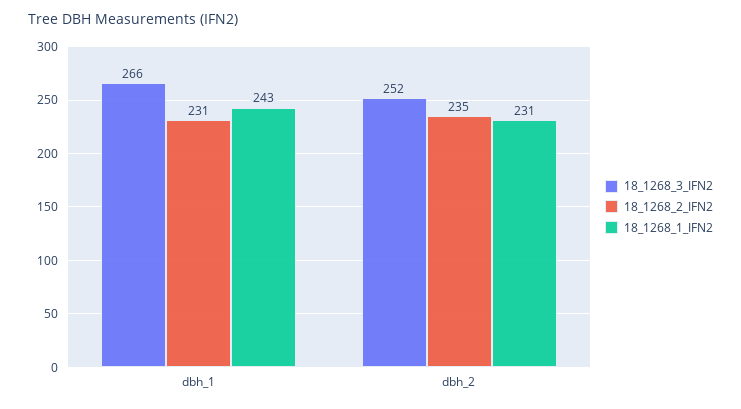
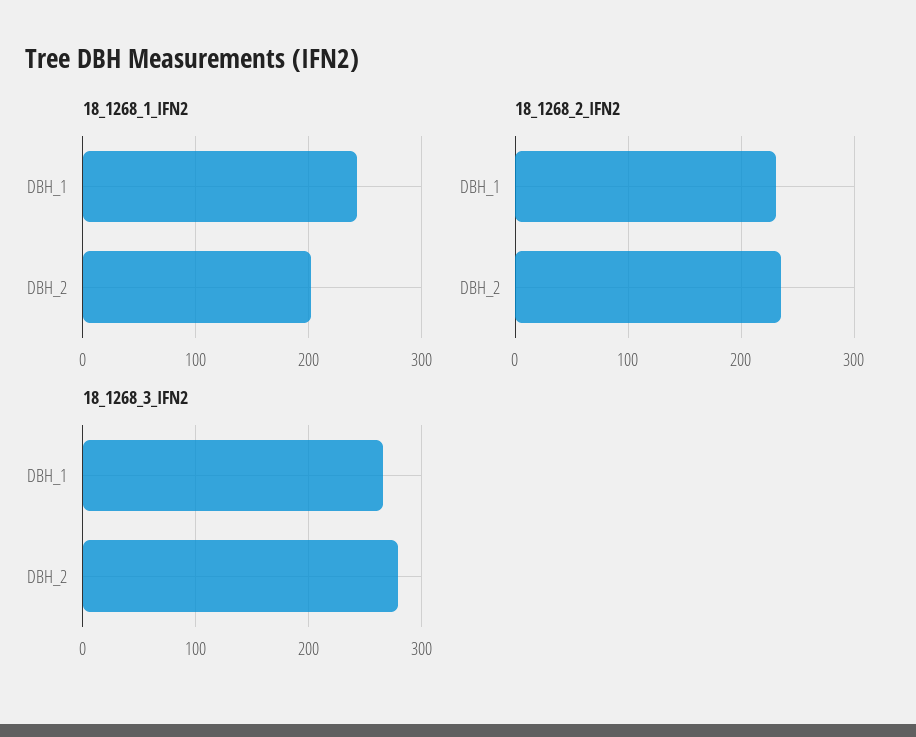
  {
    "18_1268_3_IFN2": {
      "dbh_1": 266,
-     "dbh_2": 252
+     "dbh_2": 280
    },
    "18_1268_2_IFN2": {
      "dbh_1": 231,
      "dbh_2": 235
    },
    "18_1268_1_IFN2": {
      "dbh_1": 243,
-     "dbh_2": 231
+     "dbh_2": 200
    }
  }

